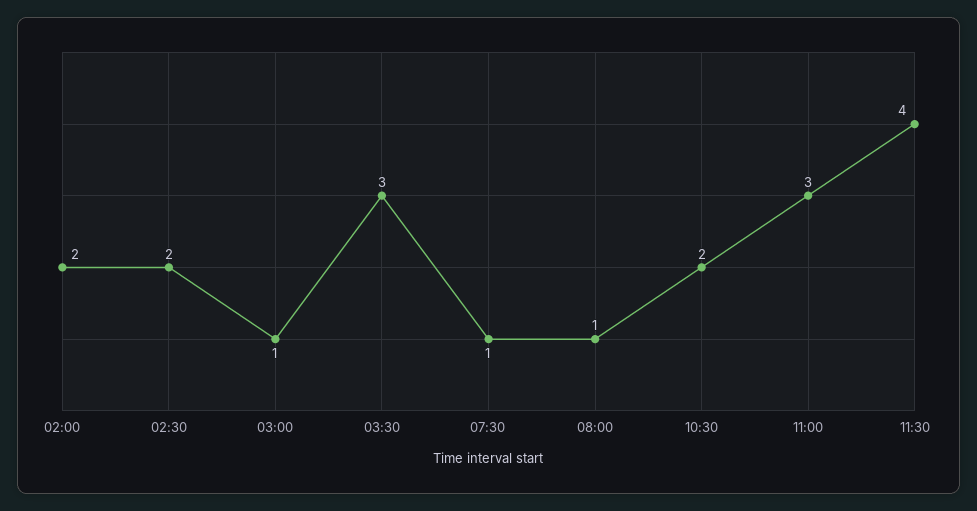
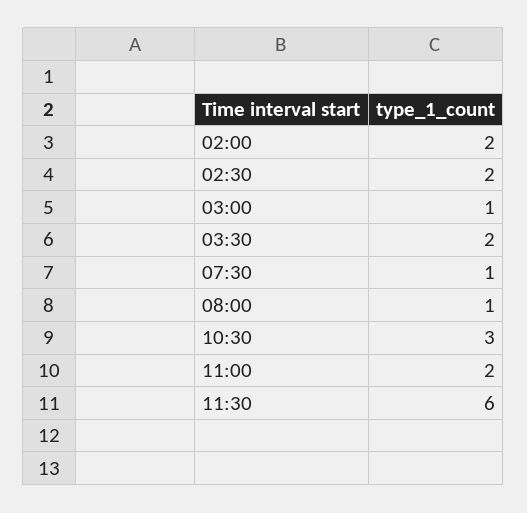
  {
    "02:00": 2,
    "02:30": 2,
    "03:00": 1,
-   "03:30": 3,
+   "03:30": 2,
    "07:30": 1,
    "08:00": 1,
-   "10:30": 2,
+   "10:30": 3,
-   "11:00": 3,
+   "11:00": 2,
-   "11:30": 4
+   "11:30": 6
  }

